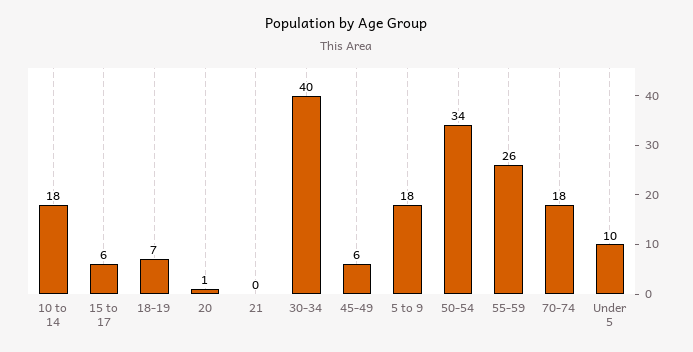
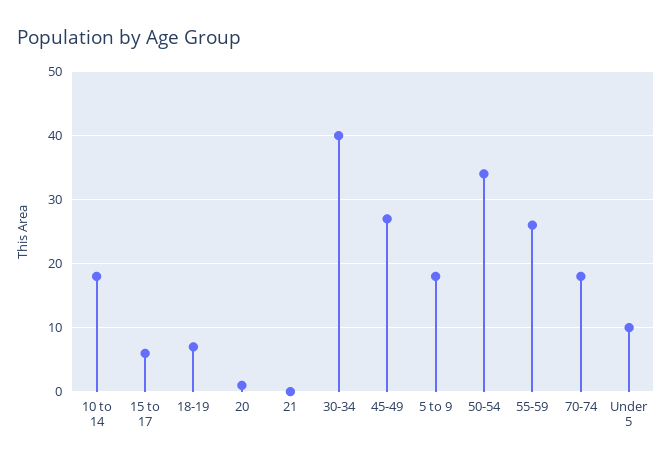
  {
    "10 to 14": 18,
    "15 to 17": 6,
    "18-19": 7,
    "20": 1,
    "21": 0,
    "30-34": 40,
-   "45-49": 6,
+   "45-49": 27,
    "5 to 9": 18,
    "50-54": 34,
    "55-59": 26,
    "70-74": 18,
    "Under 5": 10
  }

